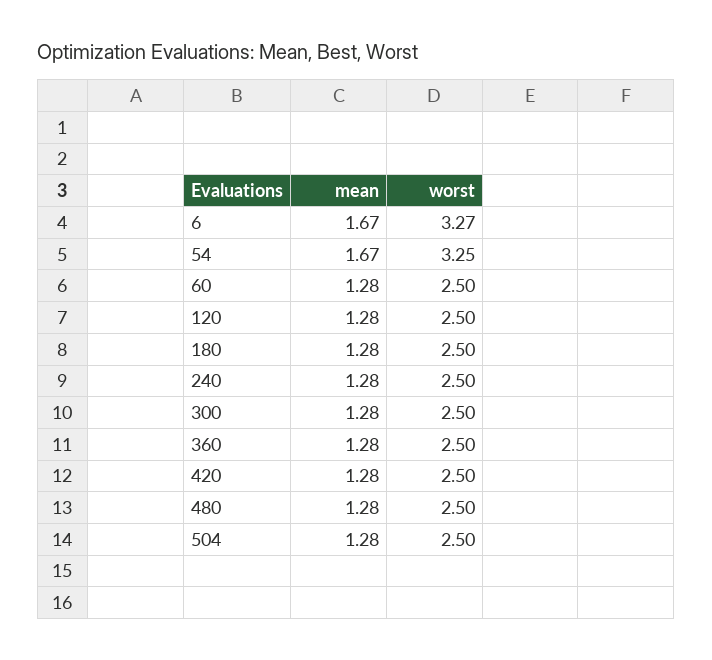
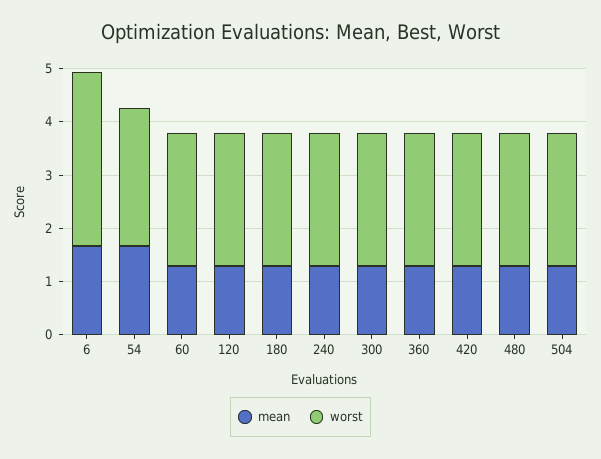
  {
    "mean": {
      "6": 1.67,
      "54": 1.67,
      "60": 1.28,
      "120": 1.28,
      "180": 1.28,
      "240": 1.28,
      "300": 1.28,
      "360": 1.28,
      "420": 1.28,
      "480": 1.28,
      "504": 1.28
    },
    "worst": {
      "6": 3.27,
-     "54": 3.25,
+     "54": 2.6,
      "60": 2.5,
      "120": 2.5,
      "180": 2.5,
      "240": 2.5,
      "300": 2.5,
      "360": 2.5,
      "420": 2.5,
      "480": 2.5,
      "504": 2.5
    }
  }

